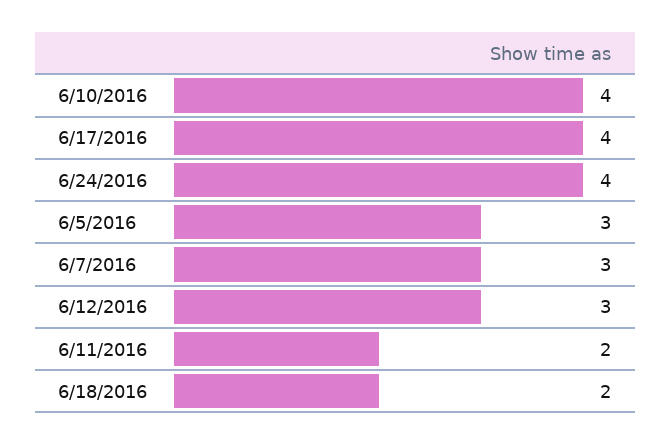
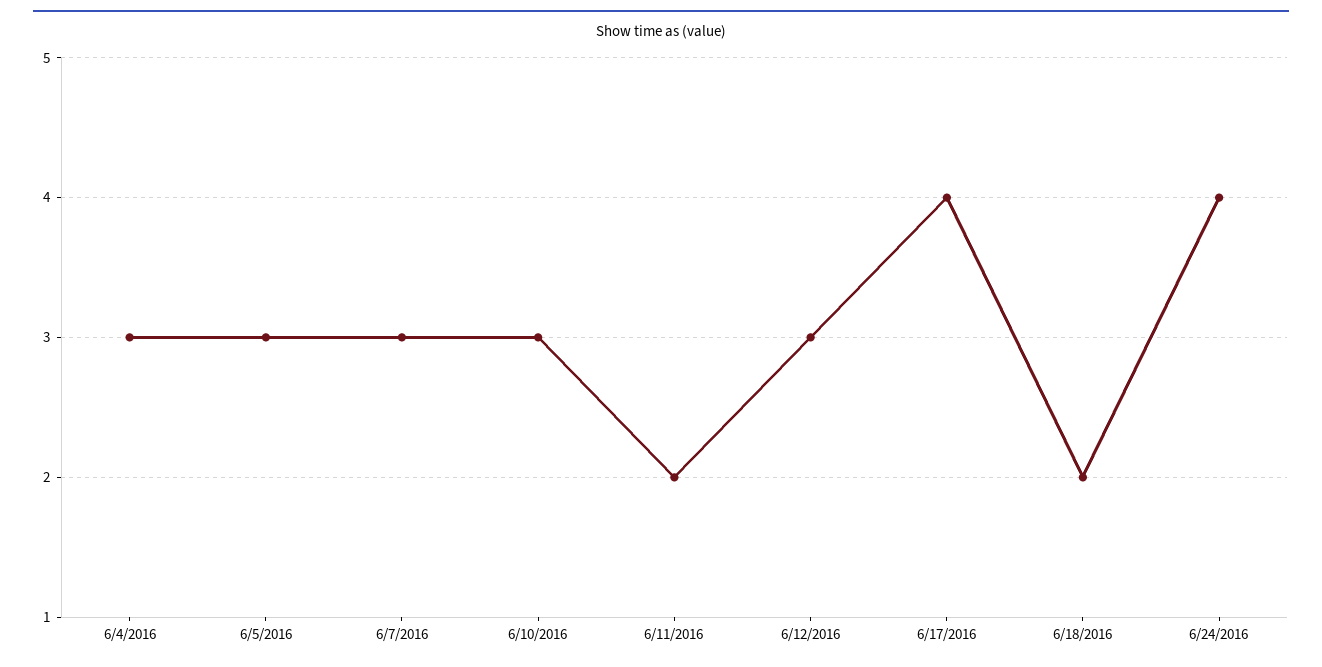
  {
-   "6/10/2016": 4,
+   "6/10/2016": 3,
    "6/17/2016": 4,
    "6/24/2016": 4,
    "6/5/2016": 3,
    "6/7/2016": 3,
    "6/12/2016": 3,
    "6/11/2016": 2,
-   "6/18/2016": 2
+   "6/18/2016": 2,
+   "6/4/2016": 3
  }

